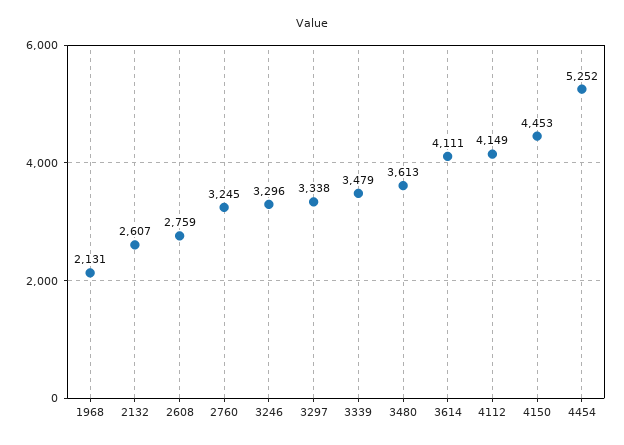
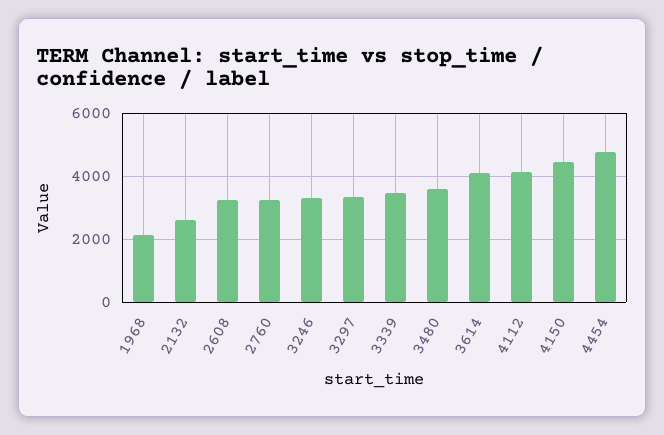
  {
    "1968": 2131,
    "2132": 2607,
-   "2608": 2759,
+   "2608": 3200,
    "2760": 3245,
    "3246": 3296,
    "3297": 3338,
    "3339": 3479,
    "3480": 3613,
    "3614": 4111,
    "4112": 4149,
    "4150": 4453,
-   "4454": 5252
+   "4454": 4800
  }

